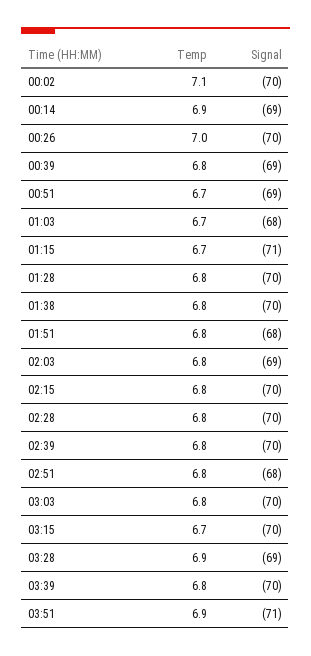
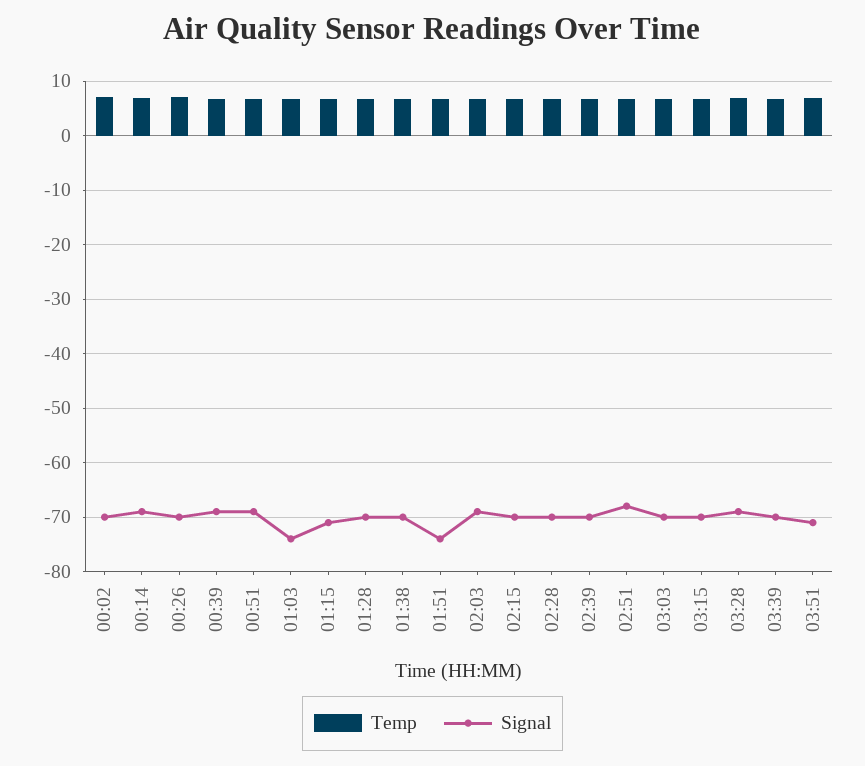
  {
    "Temp": {
      "00:02": 7.1,
      "00:14": 6.9,
      "00:26": 7,
      "00:39": 6.8,
      "00:51": 6.7,
      "01:03": 6.7,
      "01:15": 6.7,
      "01:28": 6.8,
      "01:38": 6.8,
      "01:51": 6.8,
      "02:03": 6.8,
      "02:15": 6.8,
      "02:28": 6.8,
      "02:39": 6.8,
      "02:51": 6.8,
      "03:03": 6.8,
      "03:15": 6.7,
      "03:28": 6.9,
      "03:39": 6.8,
      "03:51": 6.9
    },
    "Signal": {
      "00:02": -70,
      "00:14": -69,
      "00:26": -70,
      "00:39": -69,
      "00:51": -69,
-     "01:03": -68,
+     "01:03": -74,
      "01:15": -71,
      "01:28": -70,
      "01:38": -70,
-     "01:51": -68,
+     "01:51": -74,
      "02:03": -69,
      "02:15": -70,
      "02:28": -70,
      "02:39": -70,
      "02:51": -68,
      "03:03": -70,
      "03:15": -70,
      "03:28": -69,
      "03:39": -70,
      "03:51": -71
    }
  }

